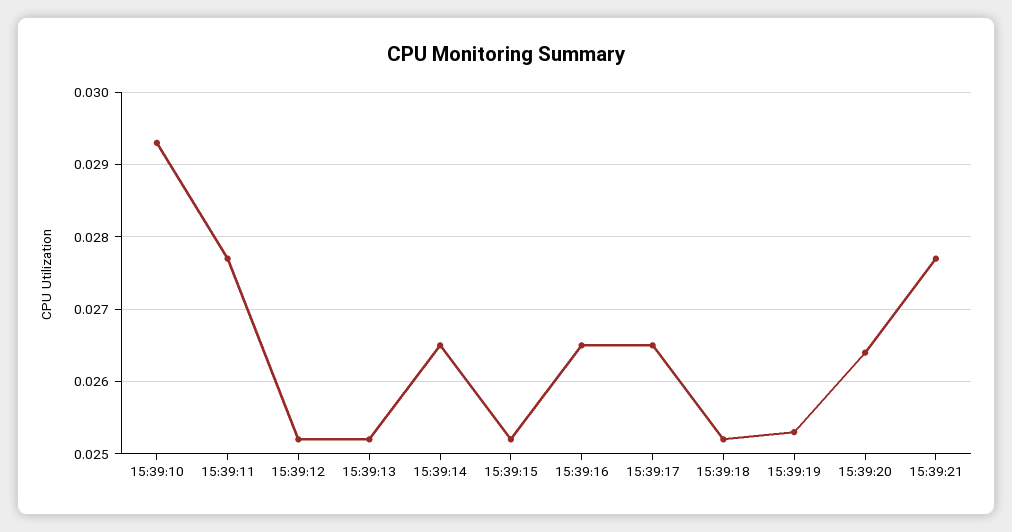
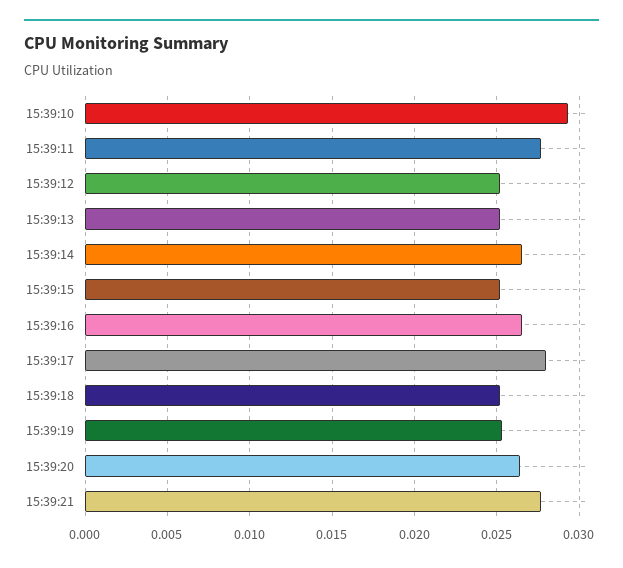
  {
    "15:39:10": 0.0293,
    "15:39:11": 0.0277,
    "15:39:12": 0.0252,
    "15:39:13": 0.0252,
    "15:39:14": 0.0265,
    "15:39:15": 0.0252,
    "15:39:16": 0.0265,
-   "15:39:17": 0.0265,
+   "15:39:17": 0.028,
    "15:39:18": 0.0252,
    "15:39:19": 0.0253,
    "15:39:20": 0.0264,
    "15:39:21": 0.0277
  }

